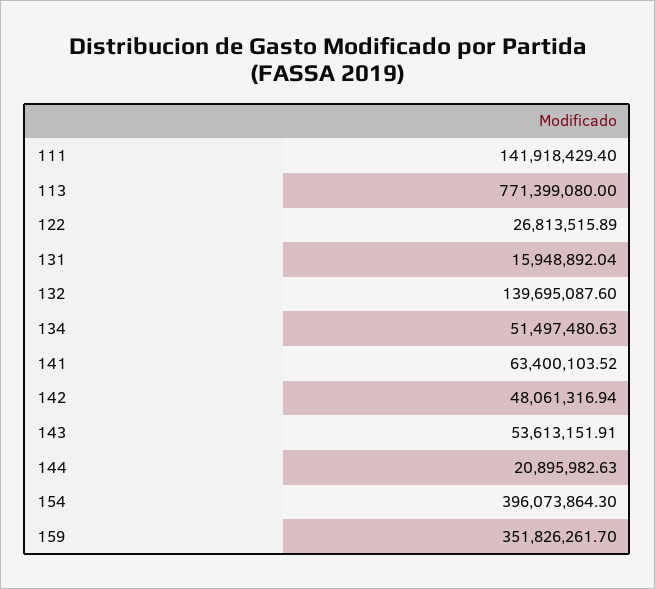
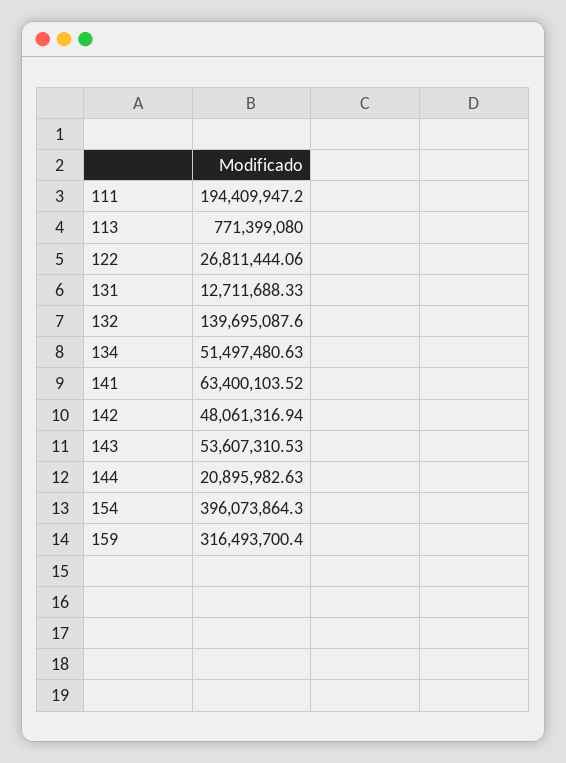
  {
-   "111": 141918429.4,
+   "111": 194409947.2,
    "113": 771399080,
-   "122": 26813515.89,
+   "122": 26811444.06,
-   "131": 15948892.04,
+   "131": 12711688.33,
    "132": 139695087.6,
    "134": 51497480.63,
    "141": 63400103.52,
    "142": 48061316.94,
-   "143": 53613151.91,
+   "143": 53607310.53,
    "144": 20895982.63,
    "154": 396073864.3,
-   "159": 351826261.7
+   "159": 316493700.4
  }

